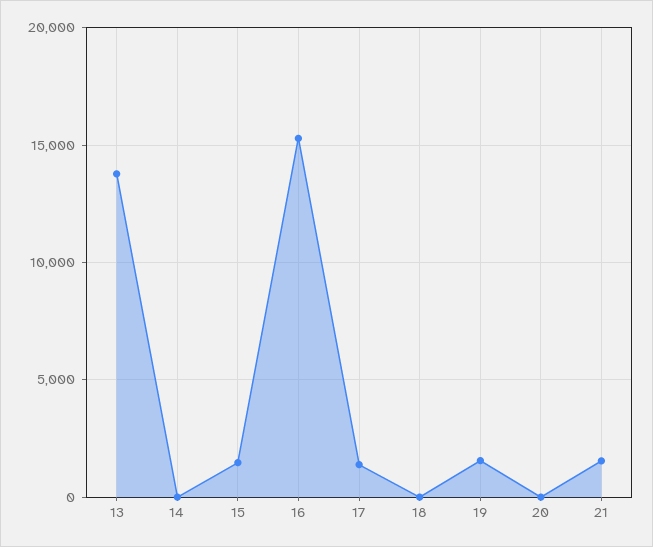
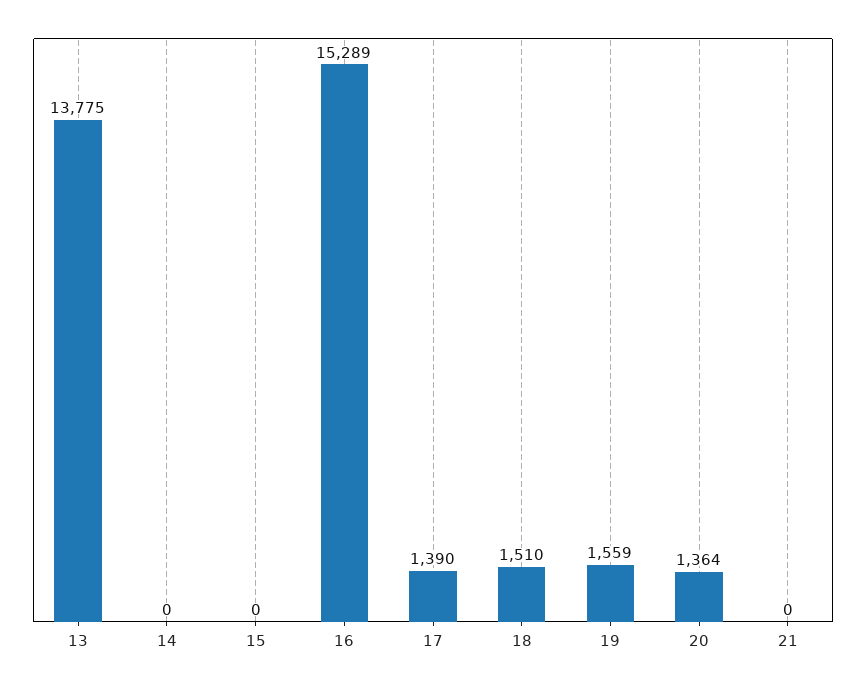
  {
    "13": 13775,
    "14": 0,
-   "15": 1500,
+   "15": 0,
    "16": 15289,
    "17": 1390,
-   "18": 0,
+   "18": 1510,
    "19": 1559,
-   "20": 0,
+   "20": 1364,
-   "21": 1500
+   "21": 0
  }

